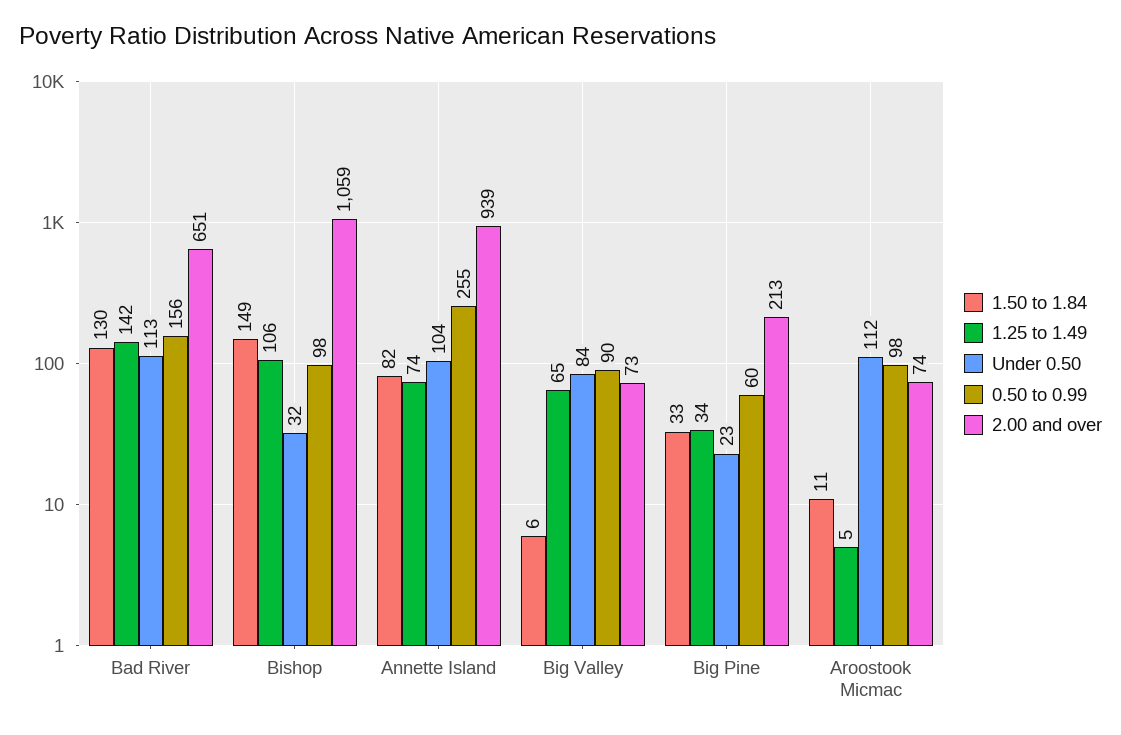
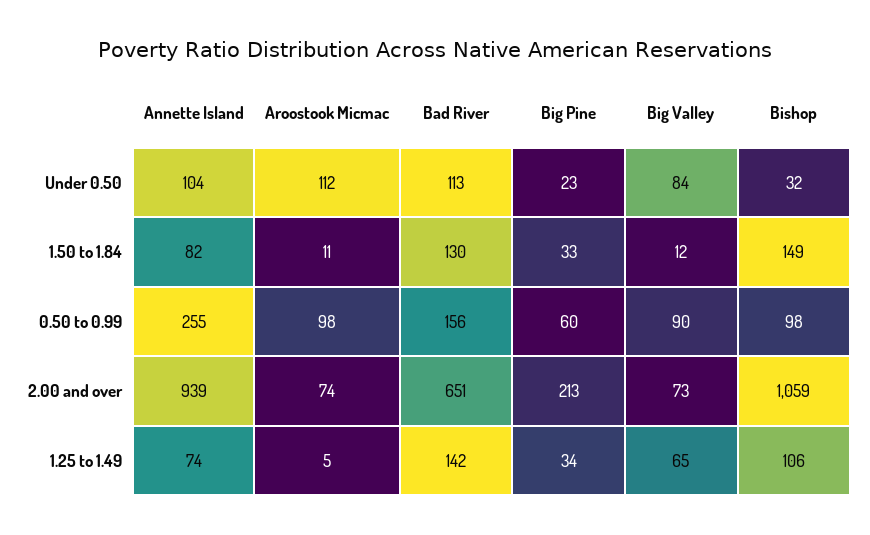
  {
    "1.50 to 1.84": {
      "Bad River": 130,
      "Bishop": 149,
      "Annette Island": 82,
-     "Big Valley": 6,
+     "Big Valley": 12,
      "Big Pine": 33,
      "Aroostook Micmac": 11
    },
    "1.25 to 1.49": {
      "Bad River": 142,
      "Bishop": 106,
      "Annette Island": 74,
      "Big Valley": 65,
      "Big Pine": 34,
      "Aroostook Micmac": 5
    },
    "Under 0.50": {
      "Bad River": 113,
      "Bishop": 32,
      "Annette Island": 104,
      "Big Valley": 84,
      "Big Pine": 23,
      "Aroostook Micmac": 112
    },
    "0.50 to 0.99": {
      "Bad River": 156,
      "Bishop": 98,
      "Annette Island": 255,
      "Big Valley": 90,
      "Big Pine": 60,
      "Aroostook Micmac": 98
    },
    "2.00 and over": {
      "Bad River": 651,
      "Bishop": 1059,
      "Annette Island": 939,
      "Big Valley": 73,
      "Big Pine": 213,
      "Aroostook Micmac": 74
    }
  }

